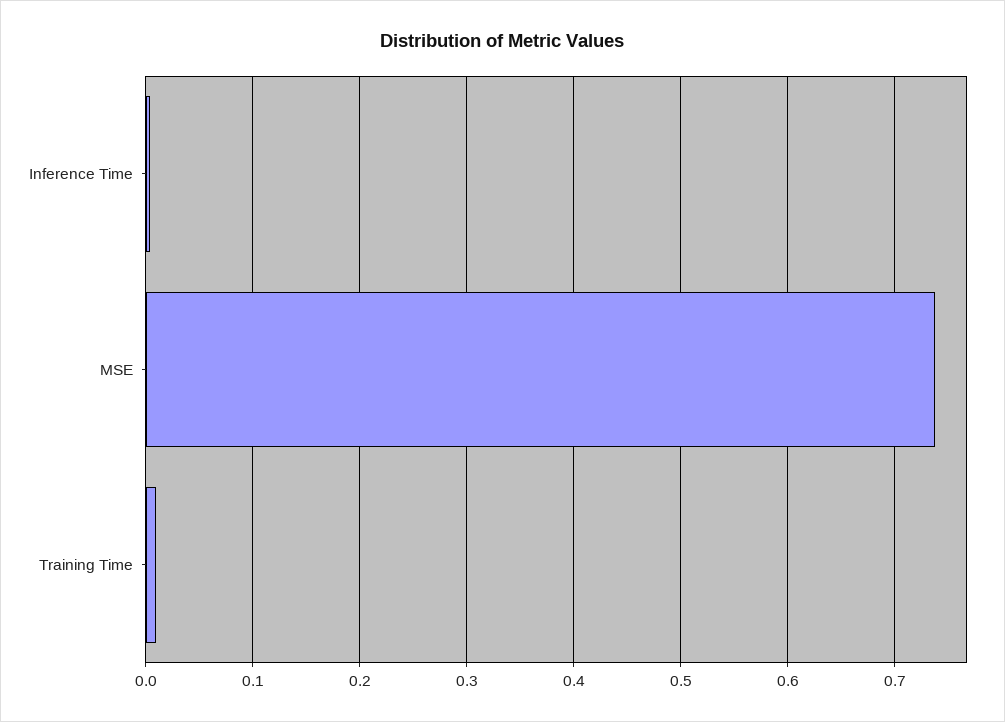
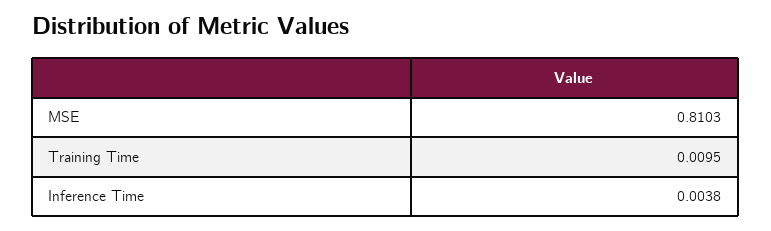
  {
    "Inference Time": 0.0038,
-   "MSE": 0.74,
+   "MSE": 0.8103,
    "Training Time": 0.0095
  }

